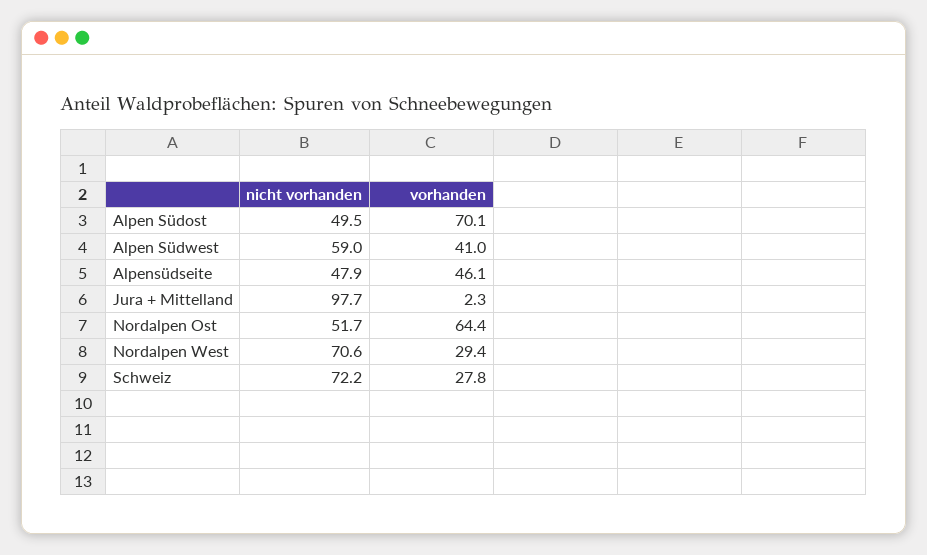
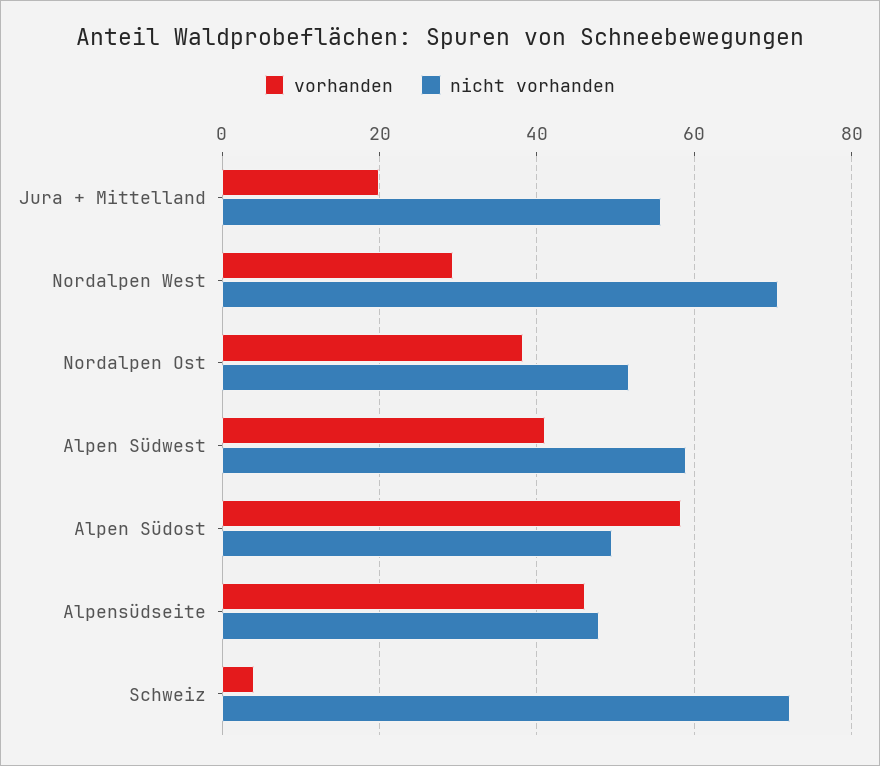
  {
    "nicht vorhanden": {
      "Alpen Südost": 49.5,
      "Alpen Südwest": 59,
      "Alpensüdseite": 47.9,
-     "Jura + Mittelland": 97.7,
+     "Jura + Mittelland": 56,
      "Nordalpen Ost": 51.7,
      "Nordalpen West": 70.6,
      "Schweiz": 72.2
    },
    "vorhanden": {
-     "Alpen Südost": 70.1,
+     "Alpen Südost": 58,
      "Alpen Südwest": 41,
      "Alpensüdseite": 46.1,
-     "Jura + Mittelland": 2.3,
+     "Jura + Mittelland": 20,
-     "Nordalpen Ost": 64.4,
+     "Nordalpen Ost": 38,
      "Nordalpen West": 29.4,
-     "Schweiz": 27.8
+     "Schweiz": 4
    }
  }

